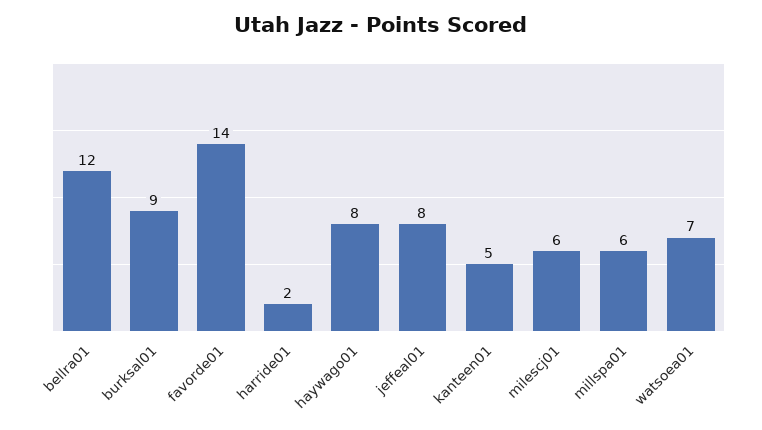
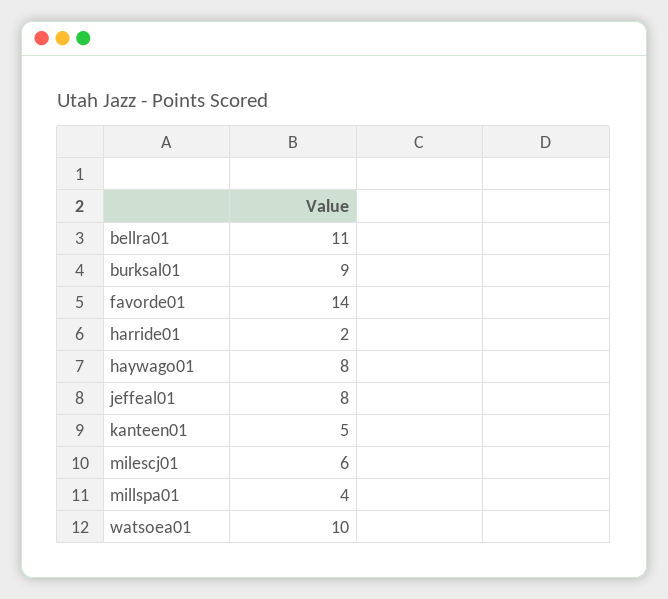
  {
-   "bellra01": 12,
+   "bellra01": 11,
    "burksal01": 9,
    "favorde01": 14,
    "harride01": 2,
    "haywago01": 8,
    "jeffeal01": 8,
    "kanteen01": 5,
    "milescj01": 6,
-   "millspa01": 6,
+   "millspa01": 4,
-   "watsoea01": 7
+   "watsoea01": 10
  }

